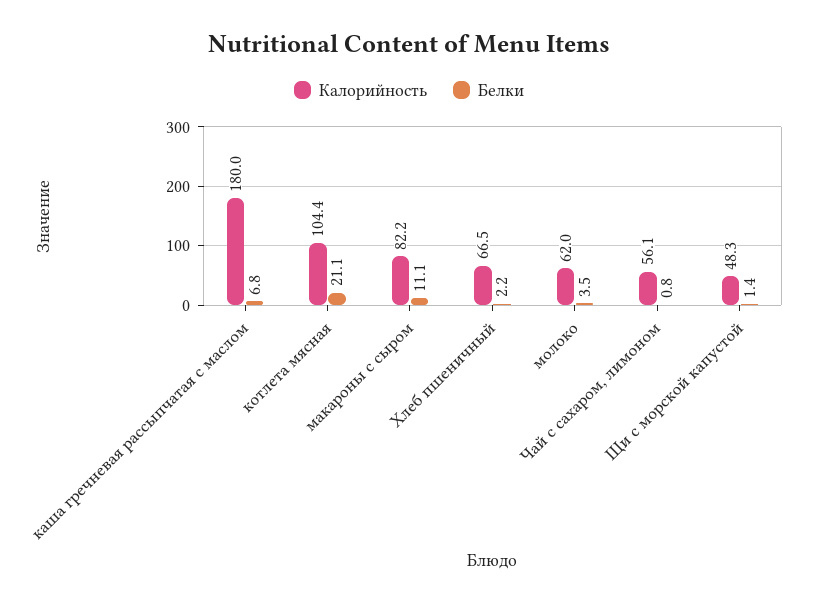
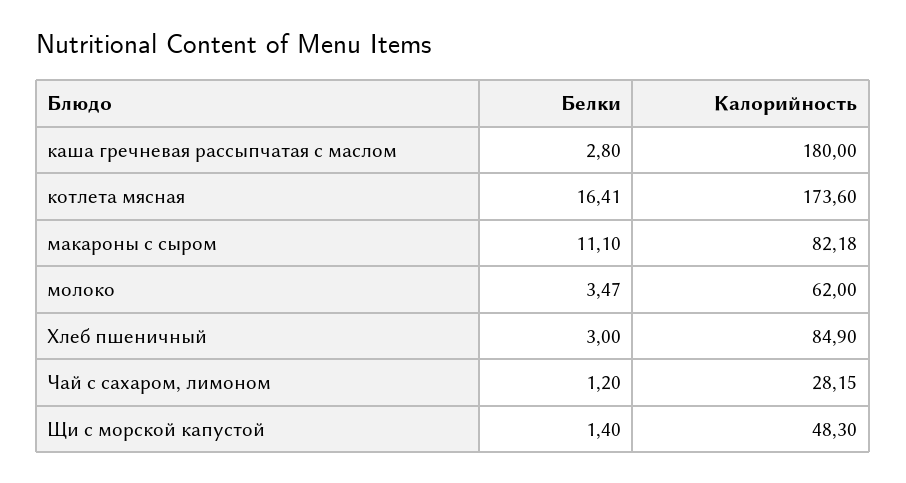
  {
    "Калорийность": {
      "каша гречневая рассыпчатая с маслом": 180,
-     "котлета мясная": 104.4,
+     "котлета мясная": 173.6,
      "макароны с сыром": 82.18,
-     "Хлеб пшеничный": 66.5,
+     "Хлеб пшеничный": 84.9,
      "молоко": 62,
-     "Чай с сахаром, лимоном": 56.1,
+     "Чай с сахаром, лимоном": 28.15,
      "Щи с морской капустой": 48.3
    },
    "Белки": {
-     "каша гречневая рассыпчатая с маслом": 6.8,
+     "каша гречневая рассыпчатая с маслом": 2.8,
-     "котлета мясная": 21.1,
+     "котлета мясная": 16.41,
      "макароны с сыром": 11.1,
-     "Хлеб пшеничный": 2.2,
+     "Хлеб пшеничный": 3,
      "молоко": 3.47,
-     "Чай с сахаром, лимоном": 0.8,
+     "Чай с сахаром, лимоном": 1.2,
      "Щи с морской капустой": 1.4
    }
  }

